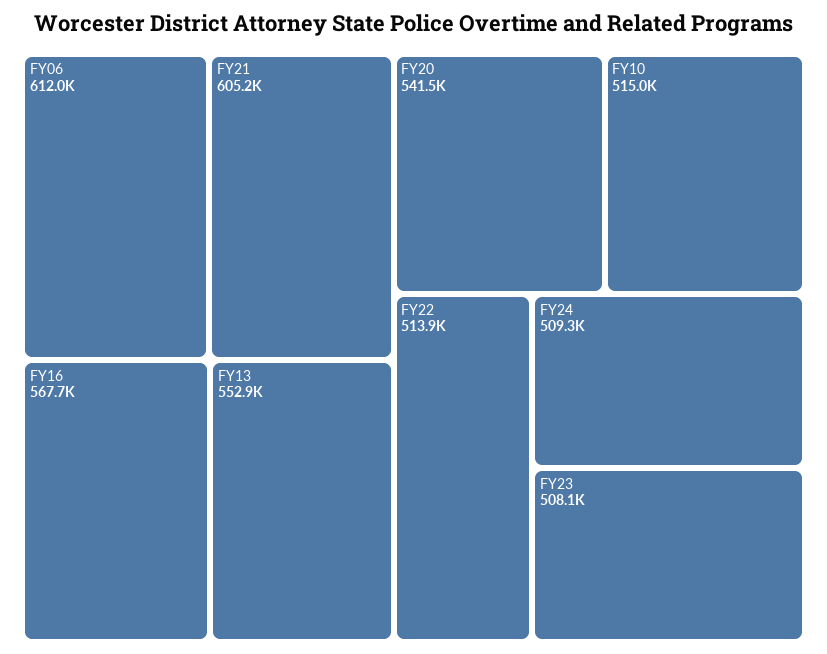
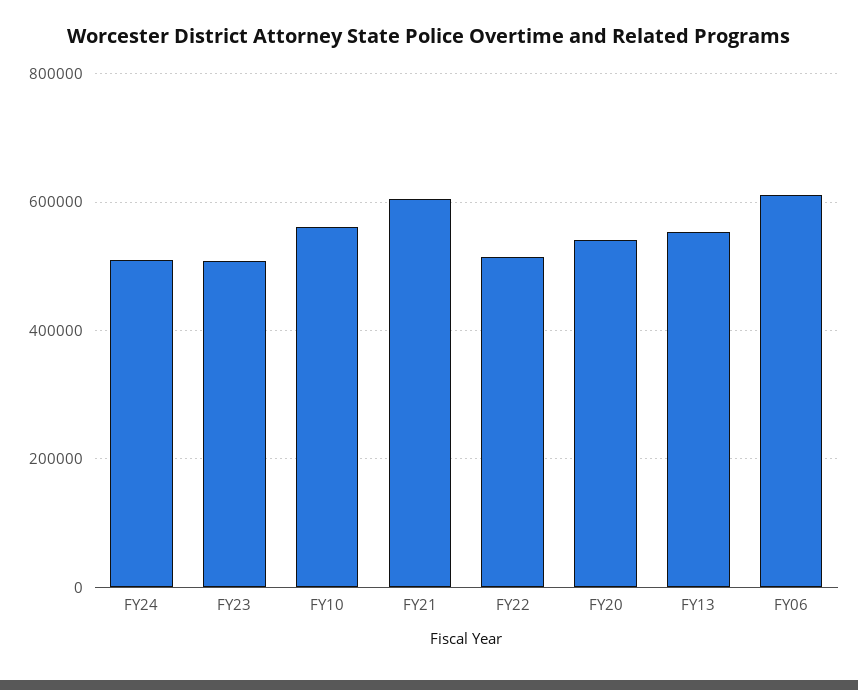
  {
    "FY06": 612000,
    "FY21": 605200,
-   "FY16": 567700,
    "FY13": 552900,
    "FY20": 541500,
-   "FY10": 515000,
+   "FY10": 560000,
    "FY22": 513900,
    "FY24": 509300,
    "FY23": 508100
  }

